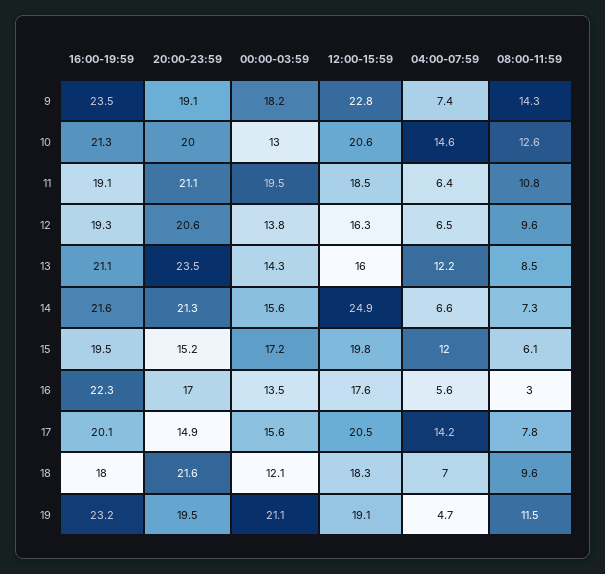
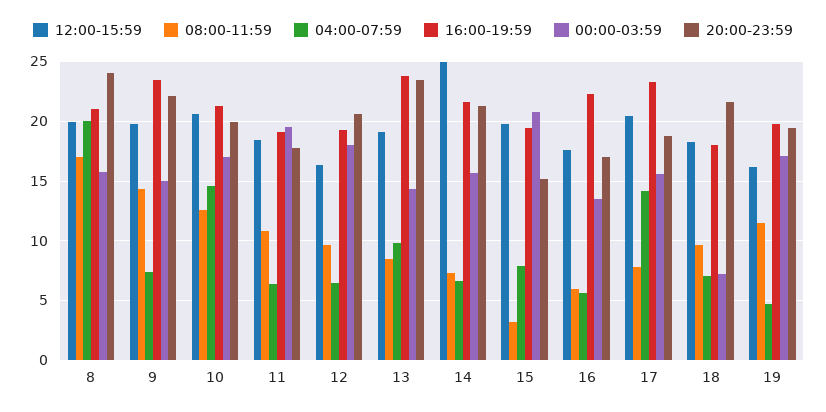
  {
    "16:00-19:59": {
      "9": 23.5,
      "10": 21.3,
      "11": 19.1,
      "12": 19.3,
-     "13": 21.1,
+     "13": 24,
      "14": 21.6,
      "15": 19.5,
      "16": 22.3,
-     "17": 20.1,
+     "17": 23,
      "18": 18,
-     "19": 23.2
+     "19": 20,
+     "8": 21
    },
    "20:00-23:59": {
-     "9": 19.1,
+     "9": 22,
      "10": 20,
-     "11": 21.1,
+     "11": 18,
      "12": 20.6,
      "13": 23.5,
      "14": 21.3,
      "15": 15.2,
      "16": 17,
-     "17": 14.9,
+     "17": 19,
      "18": 21.6,
-     "19": 19.5
+     "19": 19.5,
+     "8": 24
    },
    "00:00-03:59": {
-     "9": 18.2,
+     "9": 15,
-     "10": 13,
+     "10": 17,
      "11": 19.5,
-     "12": 13.8,
+     "12": 18,
      "13": 14.3,
      "14": 15.6,
-     "15": 17.2,
+     "15": 21,
      "16": 13.5,
      "17": 15.6,
-     "18": 12.1,
+     "18": 7,
-     "19": 21.1
+     "19": 17,
+     "8": 16
    },
    "12:00-15:59": {
-     "9": 22.8,
+     "9": 20,
      "10": 20.6,
      "11": 18.5,
      "12": 16.3,
-     "13": 16,
+     "13": 19,
      "14": 24.9,
      "15": 19.8,
      "16": 17.6,
      "17": 20.5,
      "18": 18.3,
-     "19": 19.1
+     "19": 16,
+     "8": 20
    },
    "04:00-07:59": {
      "9": 7.4,
      "10": 14.6,
      "11": 6.4,
      "12": 6.5,
-     "13": 12.2,
+     "13": 10,
      "14": 6.6,
-     "15": 12,
+     "15": 8,
      "16": 5.6,
      "17": 14.2,
      "18": 7,
-     "19": 4.7
+     "19": 4.7,
+     "8": 20
    },
    "08:00-11:59": {
      "9": 14.3,
      "10": 12.6,
      "11": 10.8,
      "12": 9.6,
      "13": 8.5,
      "14": 7.3,
-     "15": 6.1,
+     "15": 3,
-     "16": 3,
+     "16": 6,
      "17": 7.8,
      "18": 9.6,
-     "19": 11.5
+     "19": 11.5,
+     "8": 17
    }
  }

